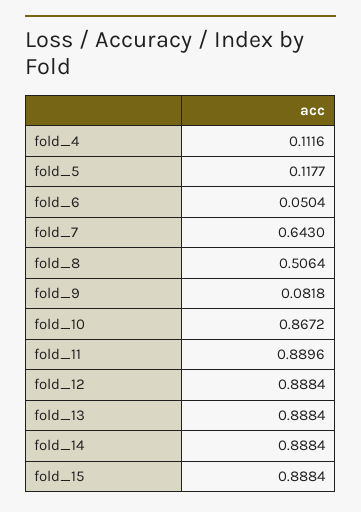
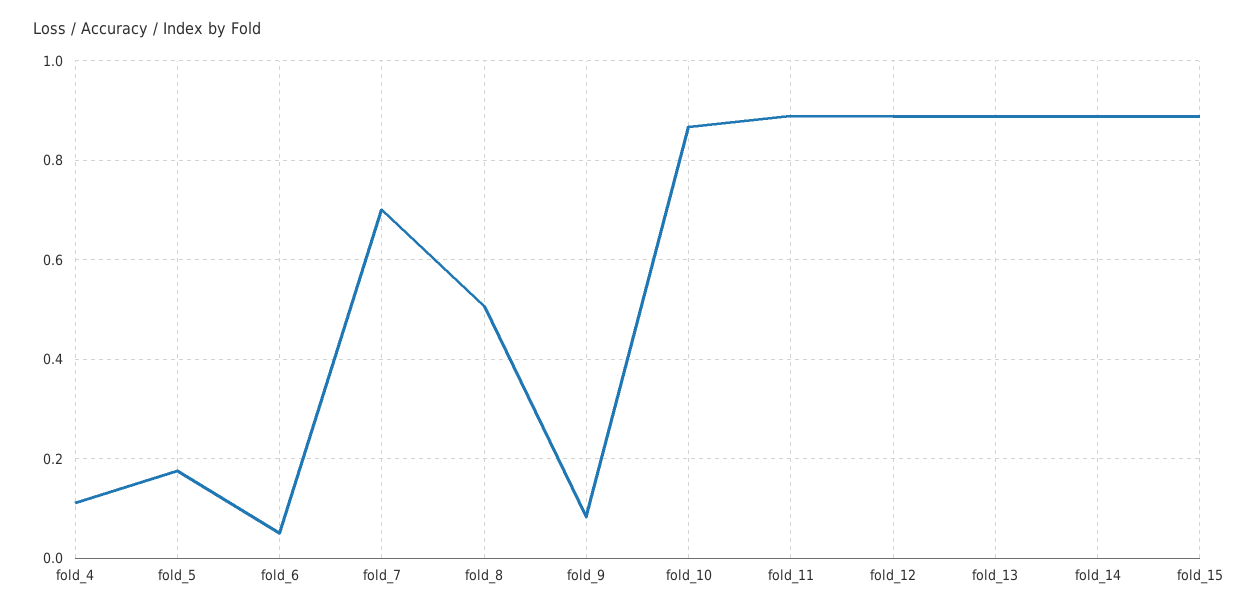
  {
    "fold_4": 0.1116,
-   "fold_5": 0.1177,
+   "fold_5": 0.18,
    "fold_6": 0.0504,
-   "fold_7": 0.643,
+   "fold_7": 0.7,
    "fold_8": 0.5064,
    "fold_9": 0.0818,
    "fold_10": 0.8672,
    "fold_11": 0.8896,
    "fold_12": 0.8884,
    "fold_13": 0.8884,
    "fold_14": 0.8884,
    "fold_15": 0.8884
  }

